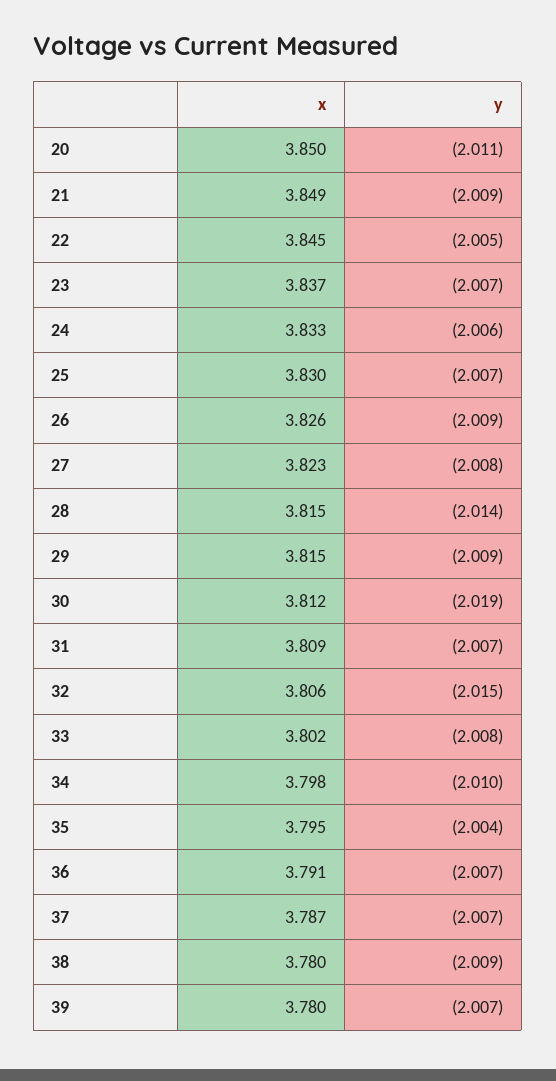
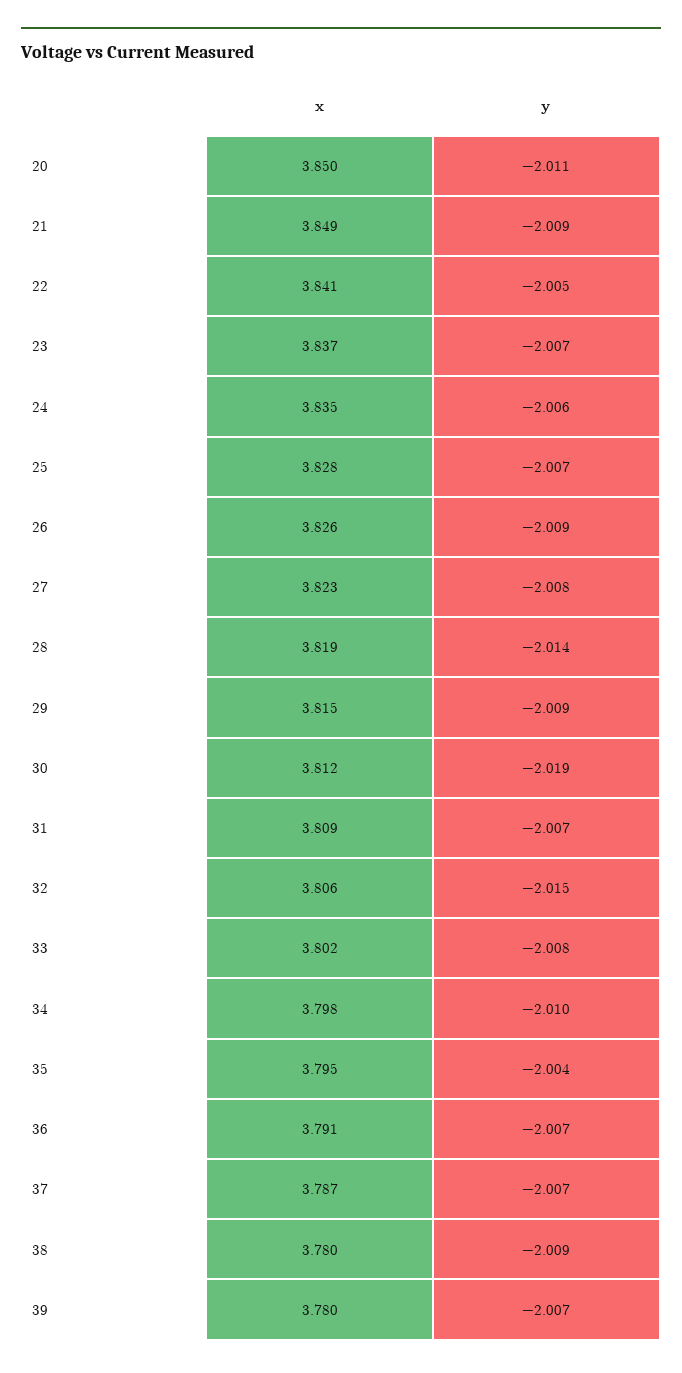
  {
    "x": {
      "20": 3.85,
      "21": 3.849,
-     "22": 3.845,
+     "22": 3.841,
      "23": 3.837,
-     "24": 3.833,
+     "24": 3.835,
-     "25": 3.83,
+     "25": 3.828,
      "26": 3.826,
      "27": 3.823,
-     "28": 3.815,
+     "28": 3.819,
      "29": 3.815,
      "30": 3.812,
      "31": 3.809,
      "32": 3.806,
      "33": 3.802,
      "34": 3.798,
      "35": 3.795,
      "36": 3.791,
      "37": 3.787,
      "38": 3.78,
      "39": 3.78
    },
    "y": {
      "20": -2.011,
      "21": -2.009,
      "22": -2.005,
      "23": -2.007,
      "24": -2.006,
      "25": -2.007,
      "26": -2.009,
      "27": -2.008,
      "28": -2.014,
      "29": -2.009,
      "30": -2.019,
      "31": -2.007,
      "32": -2.015,
      "33": -2.008,
      "34": -2.01,
      "35": -2.004,
      "36": -2.007,
      "37": -2.007,
      "38": -2.009,
      "39": -2.007
    }
  }

